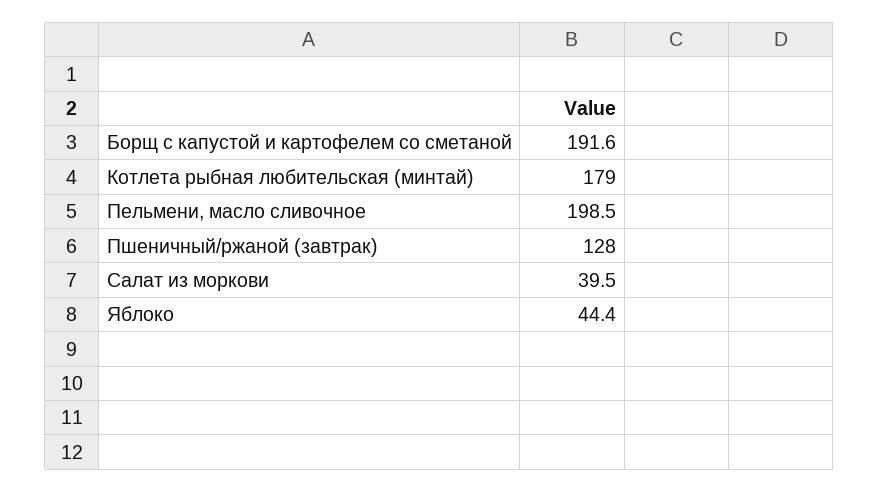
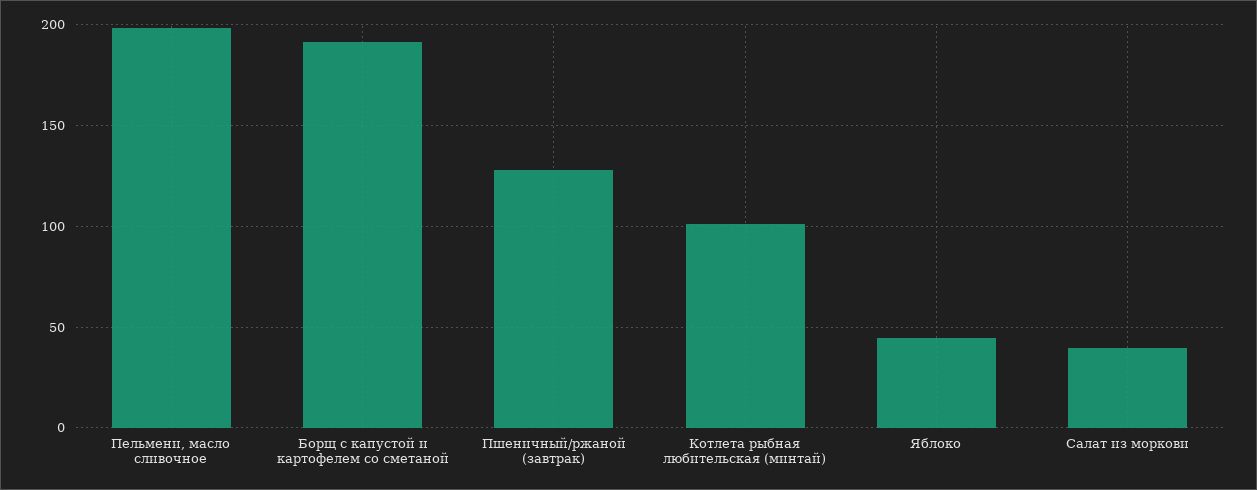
  {
    "Борщ с капустой и картофелем со сметаной": 191.6,
-   "Котлета рыбная любительская (минтай)": 179,
+   "Котлета рыбная любительская (минтай)": 100,
    "Пельмени, масло сливочное": 198.5,
    "Пшеничный/ржаной (завтрак)": 128,
    "Салат из моркови": 39.5,
    "Яблоко": 44.4
  }

